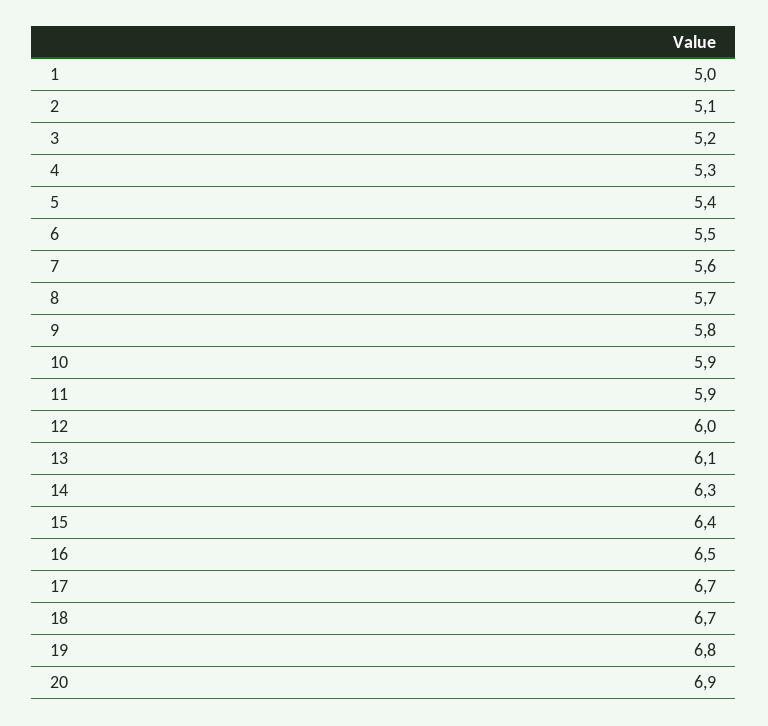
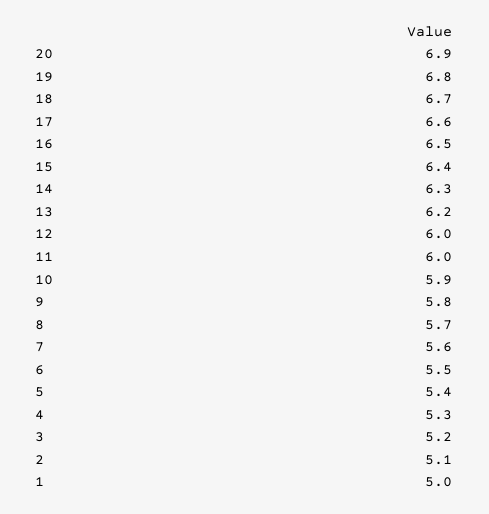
  {
    "1": 5,
    "2": 5.1,
    "3": 5.2,
    "4": 5.3,
    "5": 5.4,
    "6": 5.5,
    "7": 5.6,
    "8": 5.7,
    "9": 5.8,
    "10": 5.9,
-   "11": 5.9,
+   "11": 6,
    "12": 6,
-   "13": 6.1,
+   "13": 6.2,
    "14": 6.3,
    "15": 6.4,
    "16": 6.5,
-   "17": 6.7,
+   "17": 6.6,
    "18": 6.7,
    "19": 6.8,
    "20": 6.9
  }

